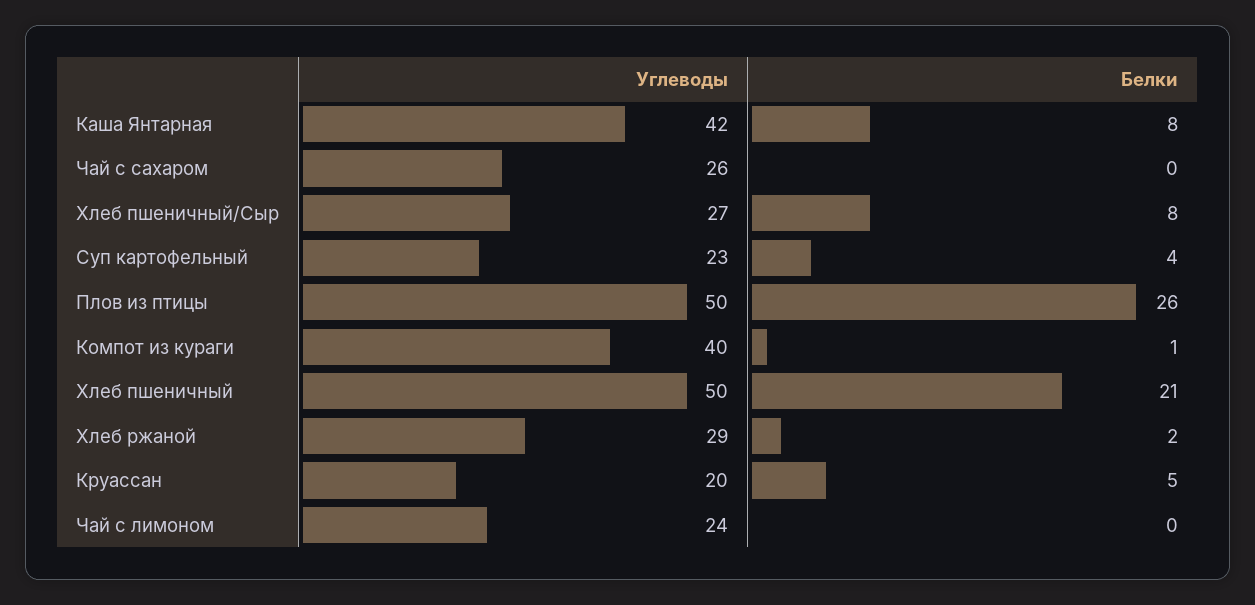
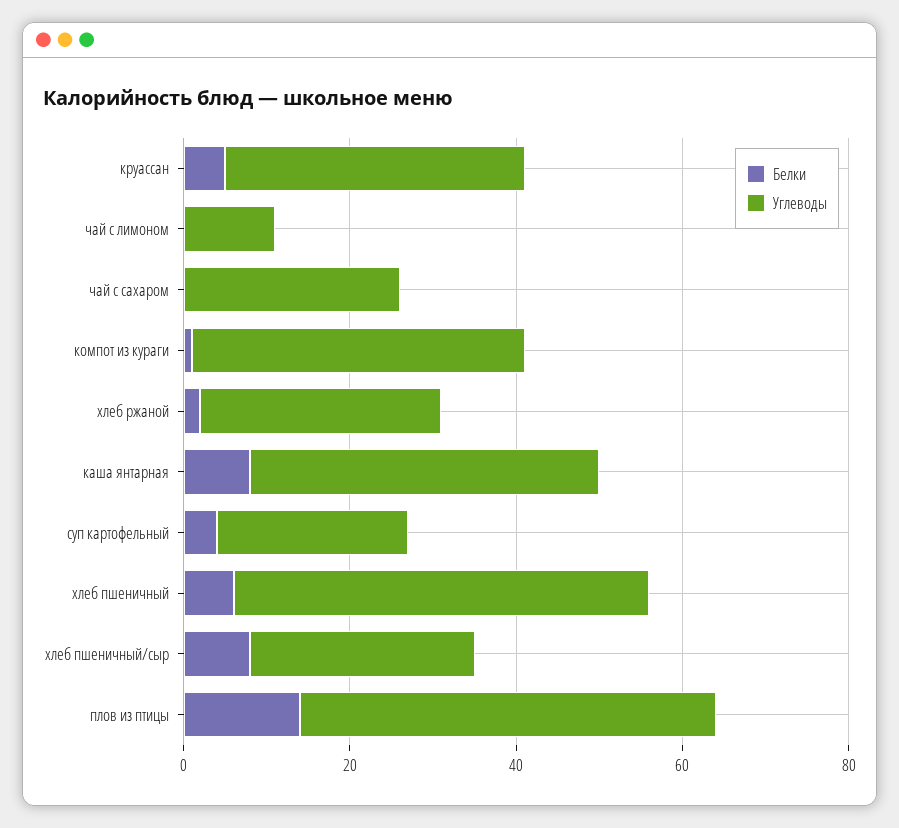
  {
    "Углеводы": {
      "Каша Янтарная": 42,
      "Чай с сахаром": 26,
      "Хлеб пшеничный/Сыр": 27,
      "Суп картофельный": 23,
      "Плов из птицы": 50,
      "Компот из кураги": 40,
      "Хлеб пшеничный": 50,
      "Хлеб ржаной": 29,
-     "Круассан": 20,
+     "Круассан": 35,
-     "Чай с лимоном": 24
+     "Чай с лимоном": 10
    },
    "Белки": {
      "Каша Янтарная": 8,
      "Чай с сахаром": 0,
      "Хлеб пшеничный/Сыр": 8,
      "Суп картофельный": 4,
-     "Плов из птицы": 26,
+     "Плов из птицы": 15,
      "Компот из кураги": 1,
-     "Хлеб пшеничный": 21,
+     "Хлеб пшеничный": 5,
      "Хлеб ржаной": 2,
      "Круассан": 5,
      "Чай с лимоном": 0
    }
  }

